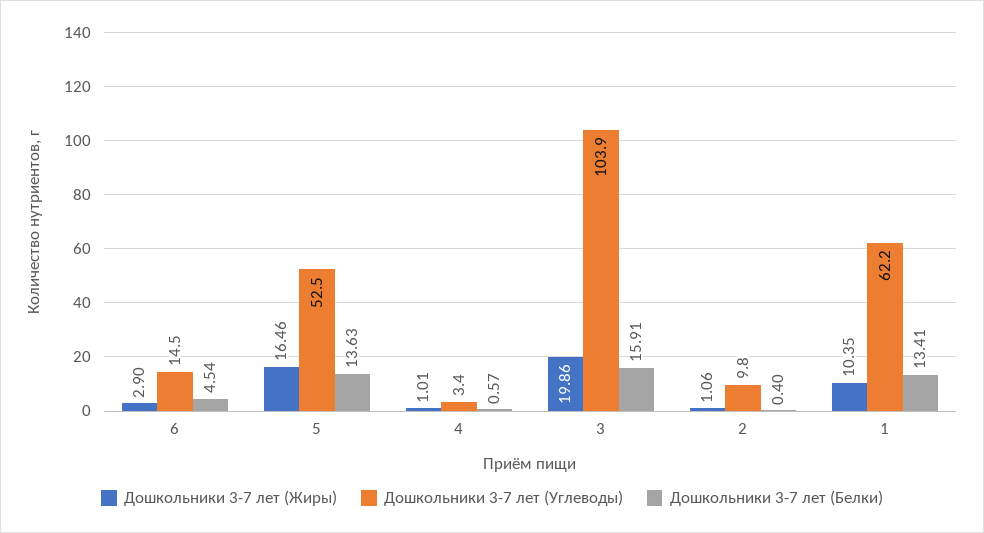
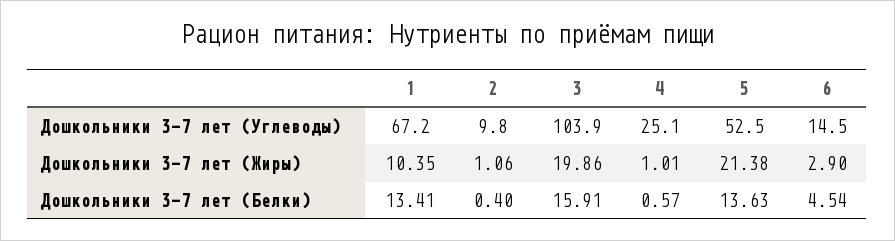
  {
    "Дошкольники 3-7 лет (Жиры)": {
      "6": 2.9,
-     "5": 16.46,
+     "5": 21.38,
      "4": 1.01,
      "3": 19.86,
      "2": 1.06,
      "1": 10.35
    },
    "Дошкольники 3-7 лет (Углеводы)": {
      "6": 14.5,
      "5": 52.5,
-     "4": 3.4,
+     "4": 25.1,
      "3": 103.9,
      "2": 9.8,
-     "1": 62.2
+     "1": 67.2
    },
    "Дошкольники 3-7 лет (Белки)": {
      "6": 4.54,
      "5": 13.63,
      "4": 0.57,
      "3": 15.91,
      "2": 0.4,
      "1": 13.41
    }
  }

